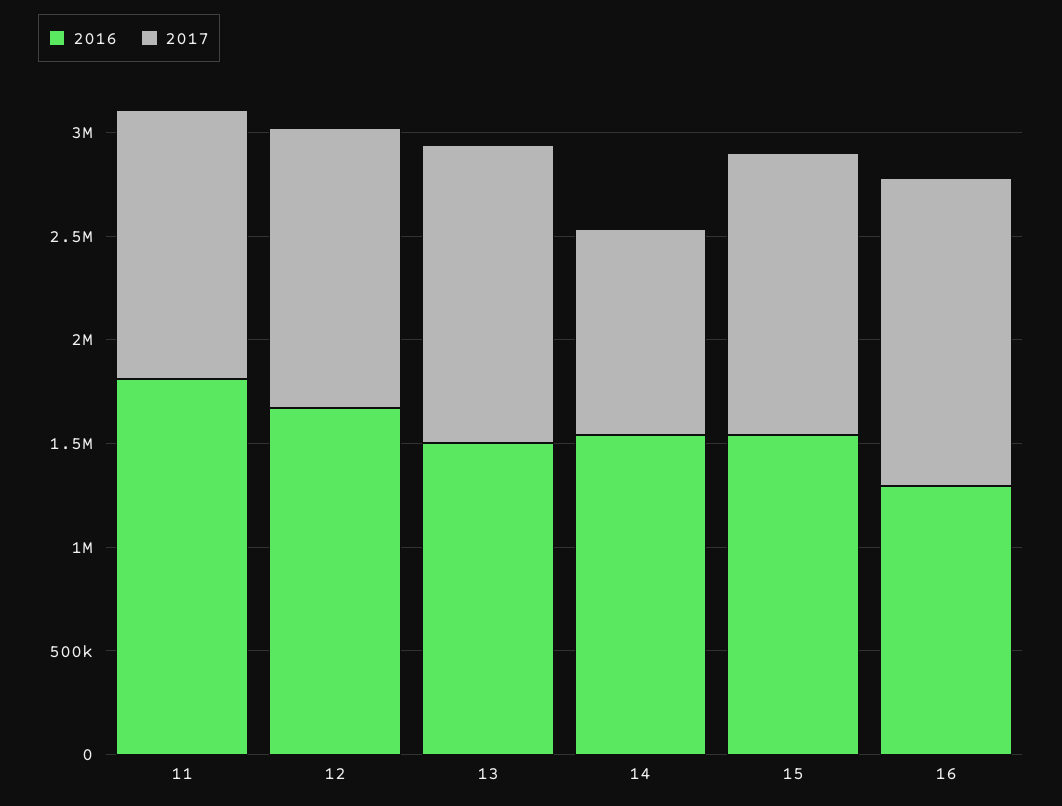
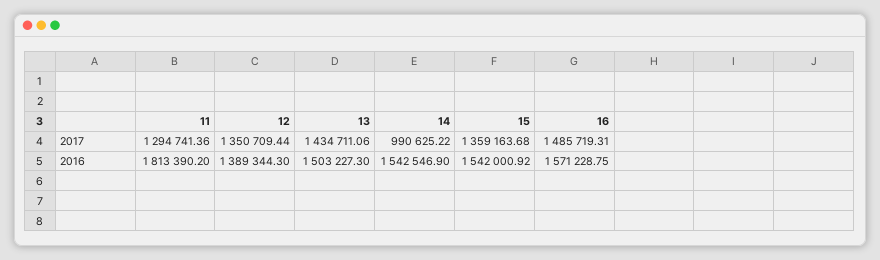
  {
    "2016": {
      "11": 1813390.2,
-     "12": 1700000,
+     "12": 1389344.3,
      "13": 1503227.3,
      "14": 1542546.9,
      "15": 1542000.92,
-     "16": 1300000
+     "16": 1571228.75
    },
    "2017": {
      "11": 1294741.36,
      "12": 1350709.44,
      "13": 1434711.06,
      "14": 990625.22,
      "15": 1359163.68,
      "16": 1485719.31
    }
  }

